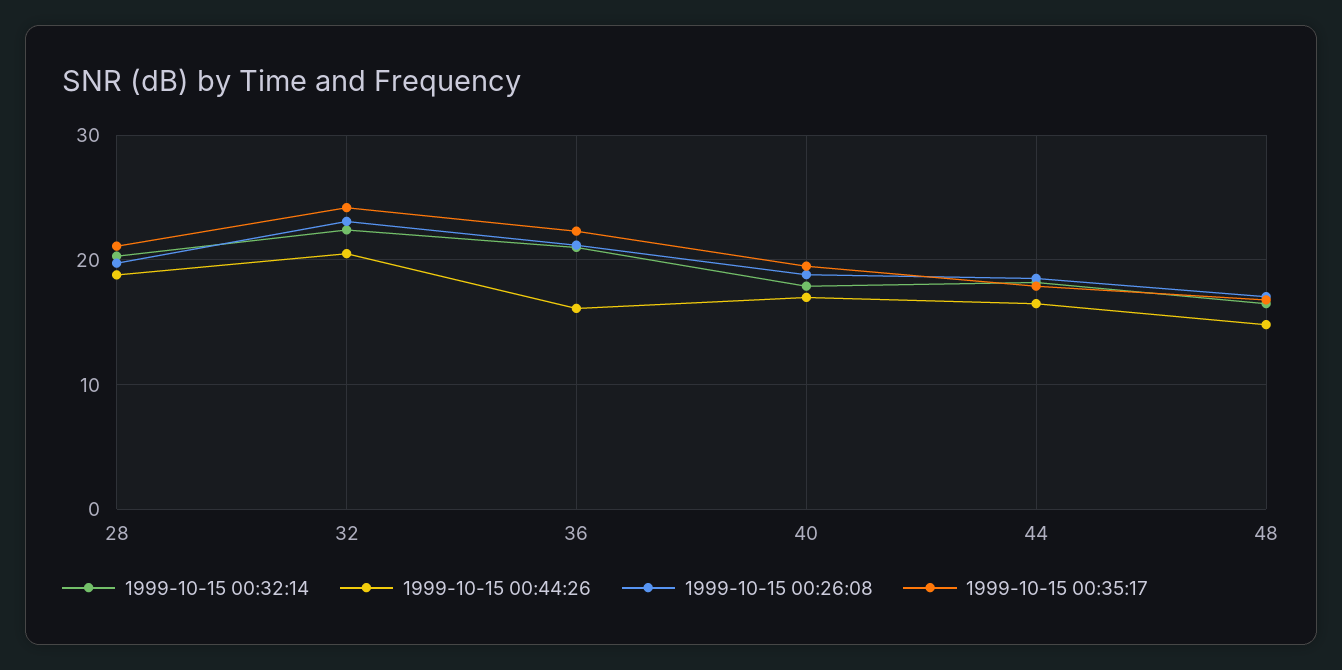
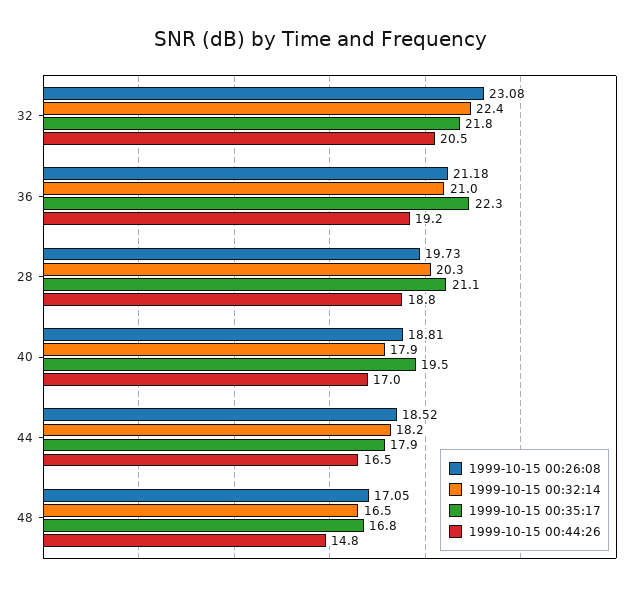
  {
    "1999-10-15 00:32:14": {
      "28": 20.3,
      "32": 22.4,
      "36": 21,
      "40": 17.9,
      "44": 18.2,
      "48": 16.5
    },
    "1999-10-15 00:44:26": {
      "28": 18.8,
      "32": 20.5,
-     "36": 16,
+     "36": 19.2,
      "40": 17,
      "44": 16.5,
      "48": 14.8
    },
    "1999-10-15 00:26:08": {
      "28": 19.73,
      "32": 23.08,
      "36": 21.18,
      "40": 18.81,
      "44": 18.52,
      "48": 17.05
    },
    "1999-10-15 00:35:17": {
      "28": 21.1,
-     "32": 24,
+     "32": 21.8,
      "36": 22.3,
      "40": 19.5,
      "44": 17.9,
      "48": 16.8
    }
  }

